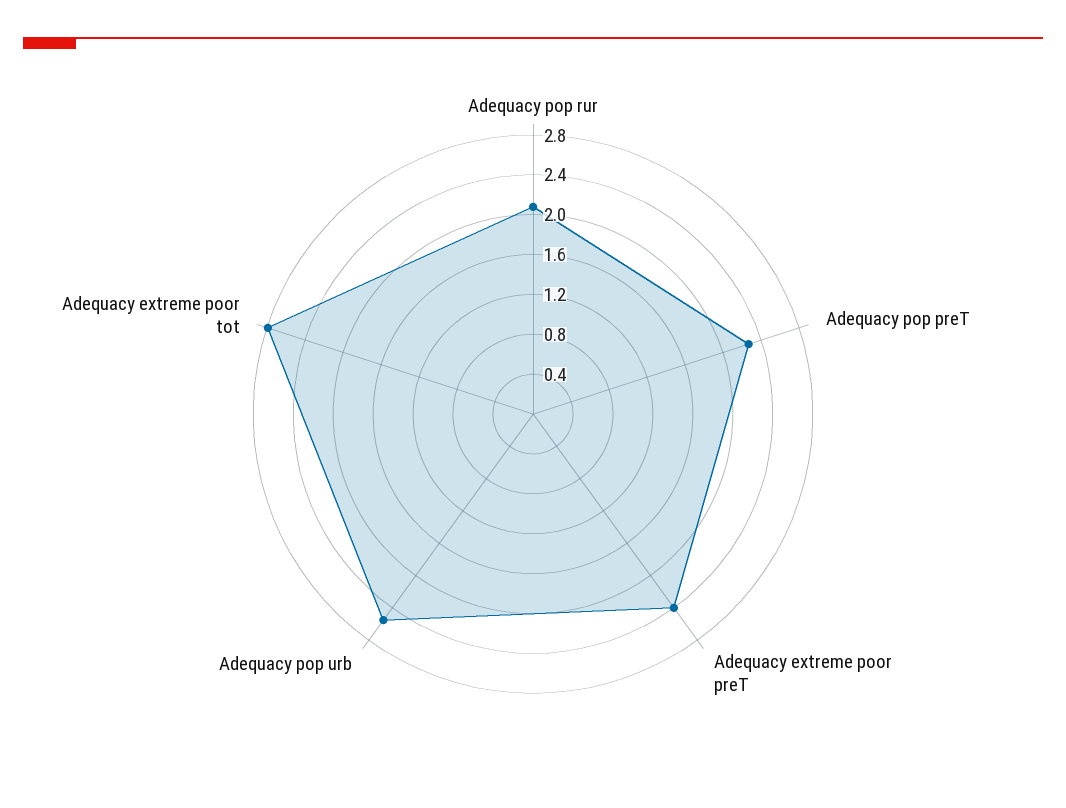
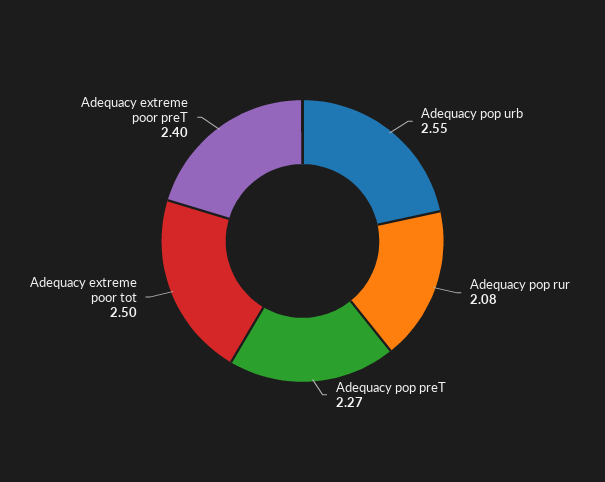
  {
    "Adequacy pop rur": 2.08,
    "Adequacy pop preT": 2.27,
    "Adequacy extreme poor preT": 2.4,
    "Adequacy pop urb": 2.55,
-   "Adequacy extreme poor tot": 2.8
+   "Adequacy extreme poor tot": 2.5
  }

